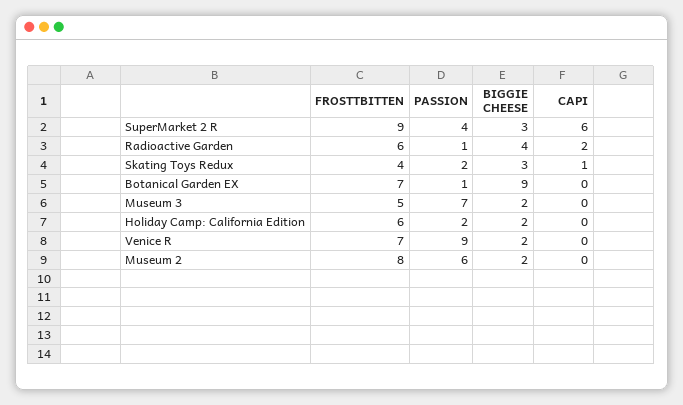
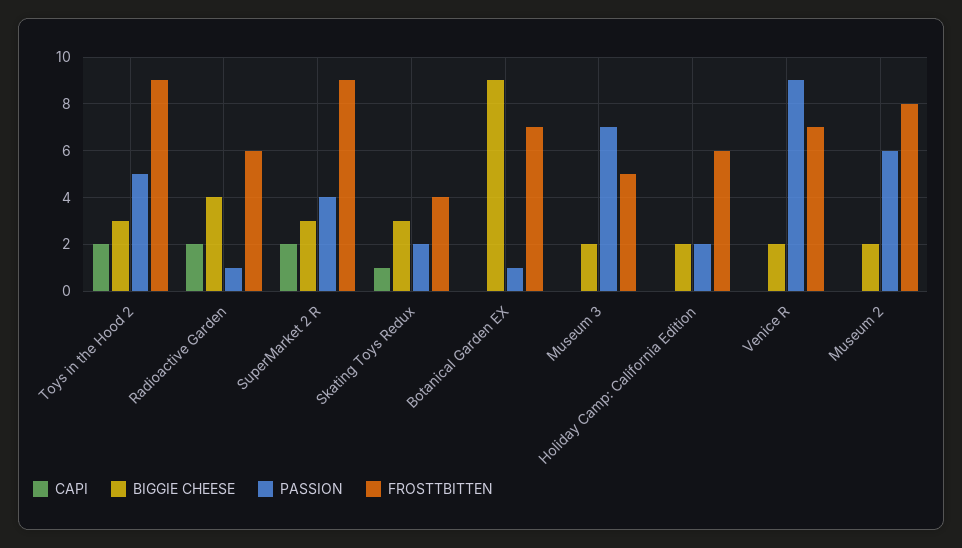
  {
    "FROSTTBITTEN": {
      "SuperMarket 2 R": 9,
      "Radioactive Garden": 6,
      "Skating Toys Redux": 4,
      "Botanical Garden EX": 7,
      "Museum 3": 5,
      "Holiday Camp: California Edition": 6,
      "Venice R": 7,
-     "Museum 2": 8
+     "Museum 2": 8,
+     "Toys in the Hood 2": 9
    },
    "PASSION": {
      "SuperMarket 2 R": 4,
      "Radioactive Garden": 1,
      "Skating Toys Redux": 2,
      "Botanical Garden EX": 1,
      "Museum 3": 7,
      "Holiday Camp: California Edition": 2,
      "Venice R": 9,
-     "Museum 2": 6
+     "Museum 2": 6,
+     "Toys in the Hood 2": 5
    },
    "BIGGIE CHEESE": {
      "SuperMarket 2 R": 3,
      "Radioactive Garden": 4,
      "Skating Toys Redux": 3,
      "Botanical Garden EX": 9,
      "Museum 3": 2,
      "Holiday Camp: California Edition": 2,
      "Venice R": 2,
-     "Museum 2": 2
+     "Museum 2": 2,
+     "Toys in the Hood 2": 3
    },
    "CAPI": {
-     "SuperMarket 2 R": 6,
+     "SuperMarket 2 R": 2,
      "Radioactive Garden": 2,
      "Skating Toys Redux": 1,
      "Botanical Garden EX": 0,
      "Museum 3": 0,
      "Holiday Camp: California Edition": 0,
      "Venice R": 0,
-     "Museum 2": 0
+     "Museum 2": 0,
+     "Toys in the Hood 2": 2
    }
  }

